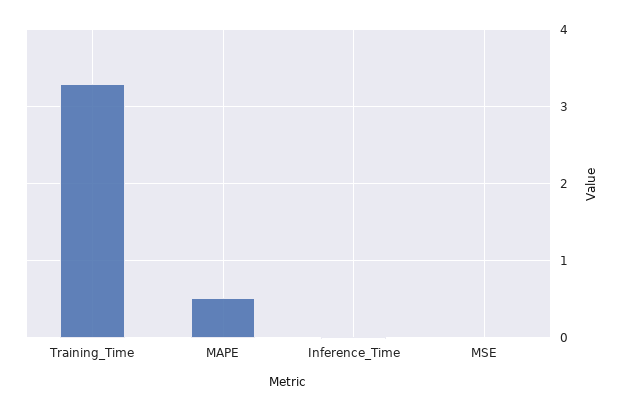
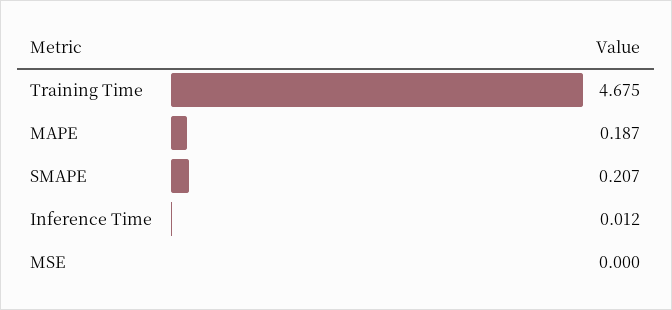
  {
-   "Training_Time": 3.3,
+   "Training_Time": 4.675,
-   "MAPE": 0.5,
+   "MAPE": 0.187,
    "Inference_Time": 0.012,
-   "MSE": 0
+   "MSE": 0,
+   "SMAPE": 0.207
  }

